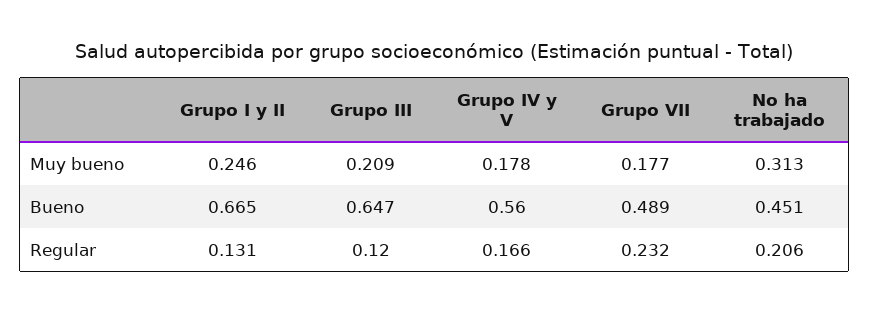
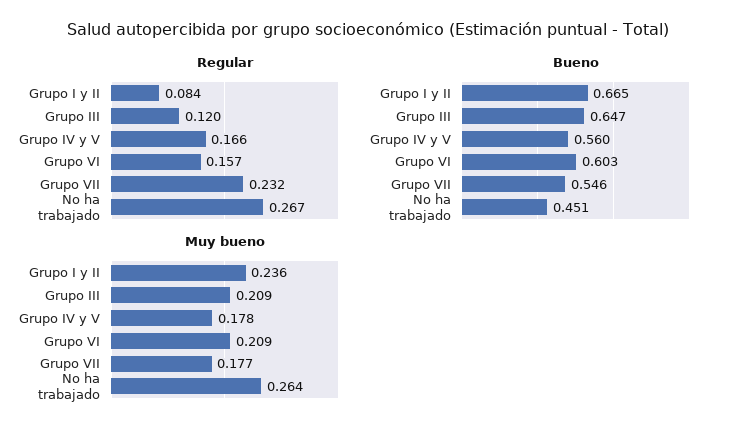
  {
    "Muy bueno": {
-     "Grupo I y II": 0.246,
+     "Grupo I y II": 0.236,
      "Grupo III": 0.209,
      "Grupo IV y V": 0.178,
      "Grupo VII": 0.177,
-     "No ha trabajado": 0.313
+     "No ha trabajado": 0.264,
+     "Grupo VI": 0.209
    },
    "Bueno": {
      "Grupo I y II": 0.665,
      "Grupo III": 0.647,
      "Grupo IV y V": 0.56,
-     "Grupo VII": 0.489,
+     "Grupo VII": 0.546,
-     "No ha trabajado": 0.451
+     "No ha trabajado": 0.451,
+     "Grupo VI": 0.603
    },
    "Regular": {
-     "Grupo I y II": 0.131,
+     "Grupo I y II": 0.084,
      "Grupo III": 0.12,
      "Grupo IV y V": 0.166,
      "Grupo VII": 0.232,
-     "No ha trabajado": 0.206
+     "No ha trabajado": 0.267,
+     "Grupo VI": 0.157
    }
  }

